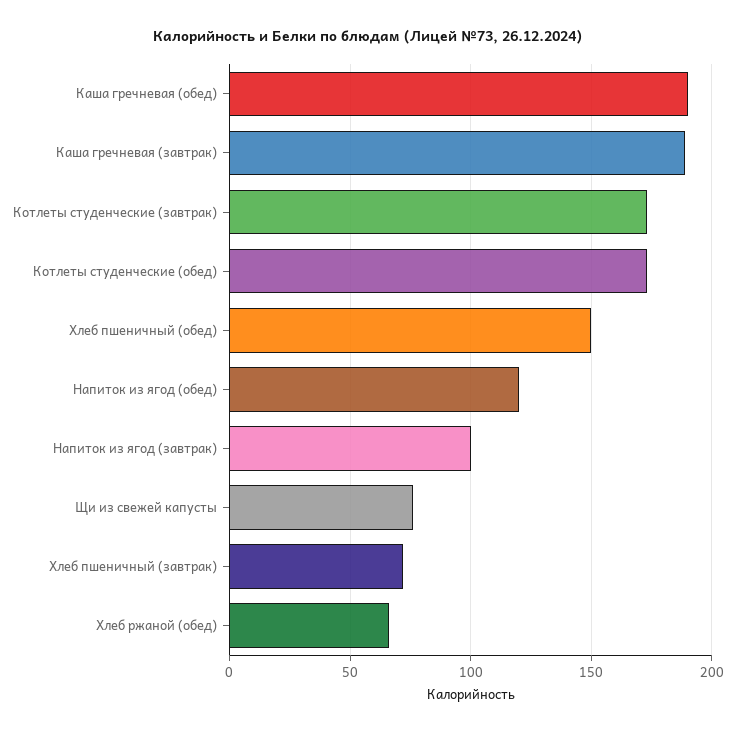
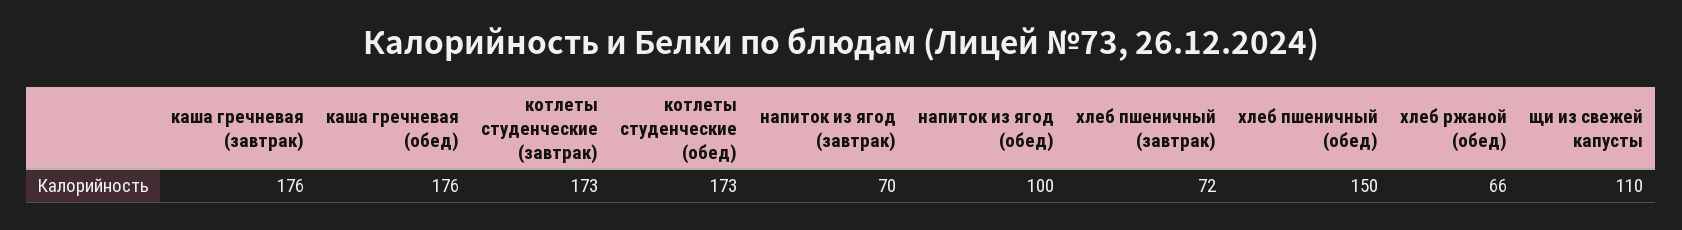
  {
-   "Каша гречневая (обед)": 190,
+   "Каша гречневая (обед)": 176,
-   "Каша гречневая (завтрак)": 190,
+   "Каша гречневая (завтрак)": 176,
    "Котлеты студенческие (завтрак)": 173,
    "Котлеты студенческие (обед)": 173,
    "Хлеб пшеничный (обед)": 150,
-   "Напиток из ягод (обед)": 120,
+   "Напиток из ягод (обед)": 100,
-   "Напиток из ягод (завтрак)": 100,
+   "Напиток из ягод (завтрак)": 70,
-   "Щи из свежей капусты": 75,
+   "Щи из свежей капусты": 110,
    "Хлеб пшеничный (завтрак)": 72,
    "Хлеб ржаной (обед)": 66
  }

